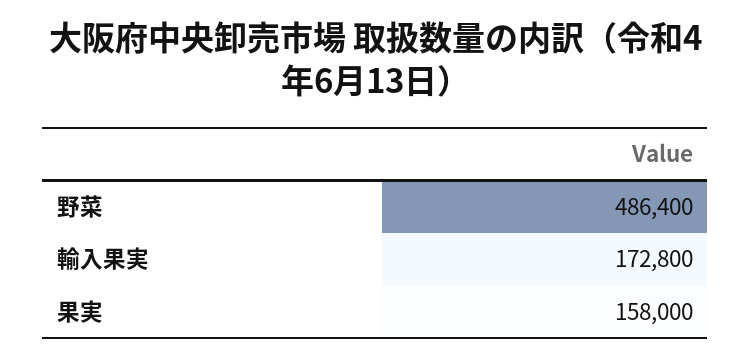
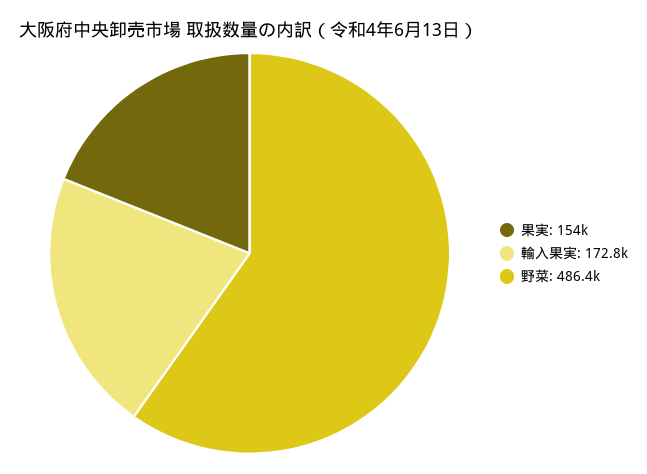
  {
    "野菜": 486400,
    "輸入果実": 172800,
-   "果実": 158000
+   "果実": 154000
  }

